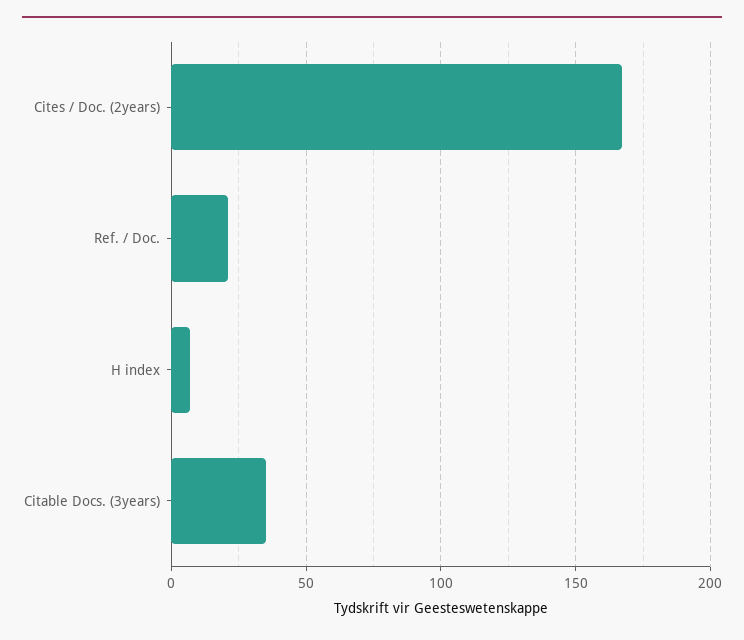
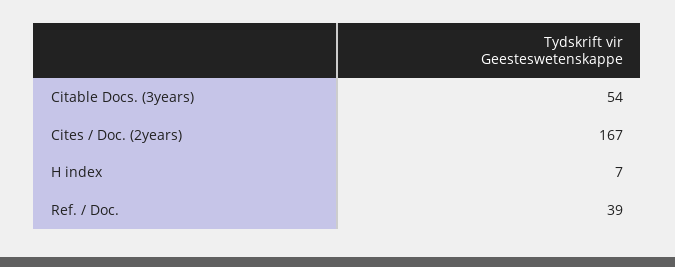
  {
    "Cites / Doc. (2years)": 167,
-   "Ref. / Doc.": 20,
+   "Ref. / Doc.": 39,
    "H index": 7,
-   "Citable Docs. (3years)": 35
+   "Citable Docs. (3years)": 54
  }

